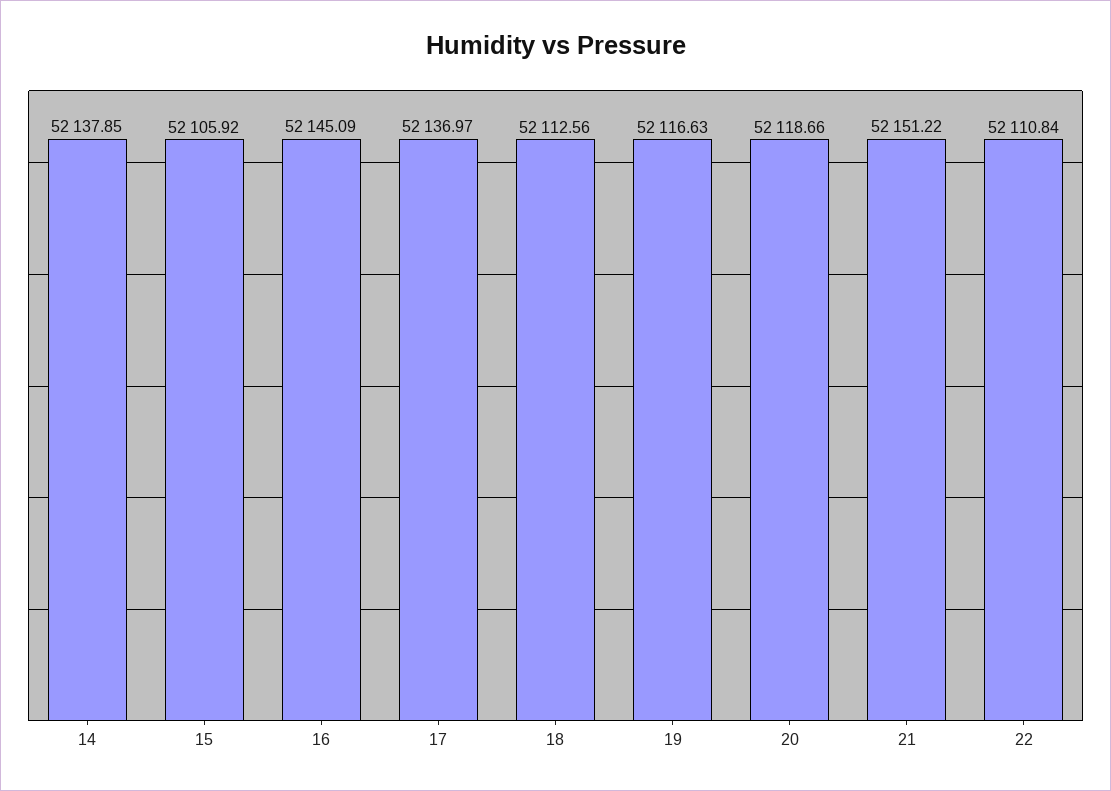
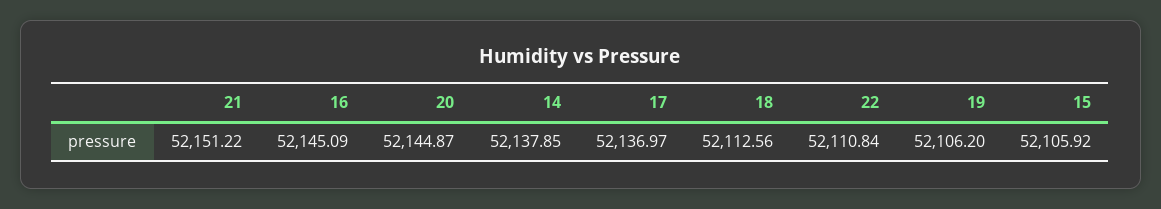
  {
    "14": 52137.85,
    "15": 52105.92,
    "16": 52145.09,
    "17": 52136.97,
    "18": 52112.56,
-   "19": 52116.63,
+   "19": 52106.2,
-   "20": 52118.66,
+   "20": 52144.87,
    "21": 52151.22,
    "22": 52110.84
  }

